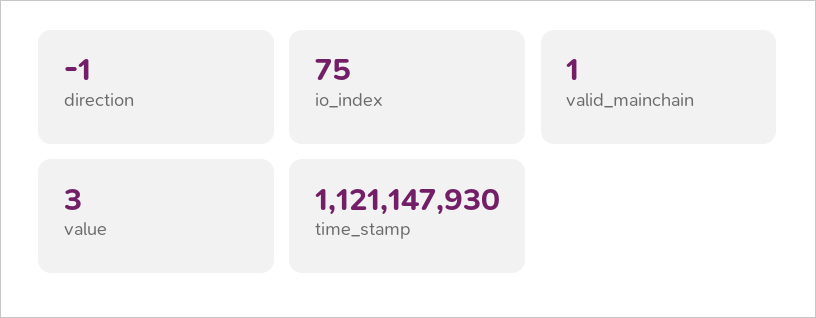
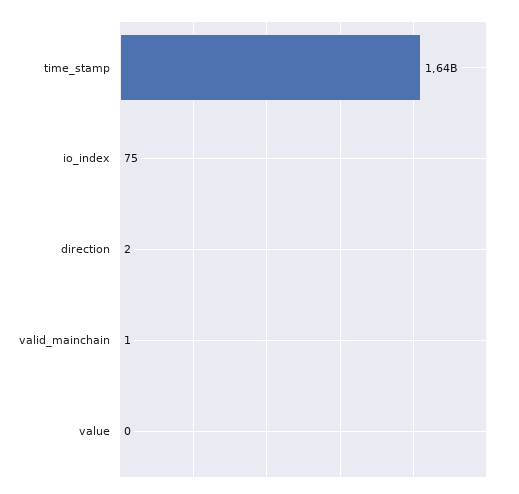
  {
-   "direction": -1,
+   "direction": 2,
    "io_index": 75,
    "valid_mainchain": 1,
-   "value": 3,
+   "value": 0,
-   "time_stamp": 1121147930
+   "time_stamp": 1640000000
  }

